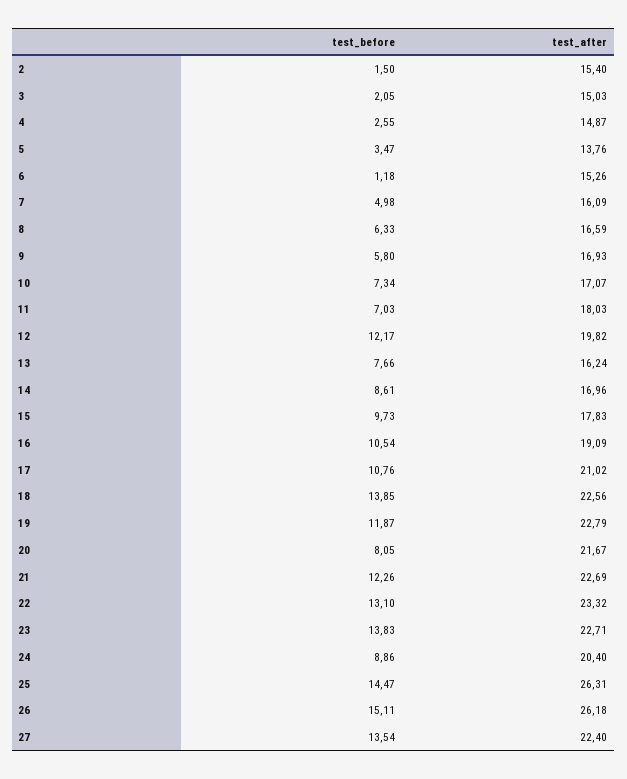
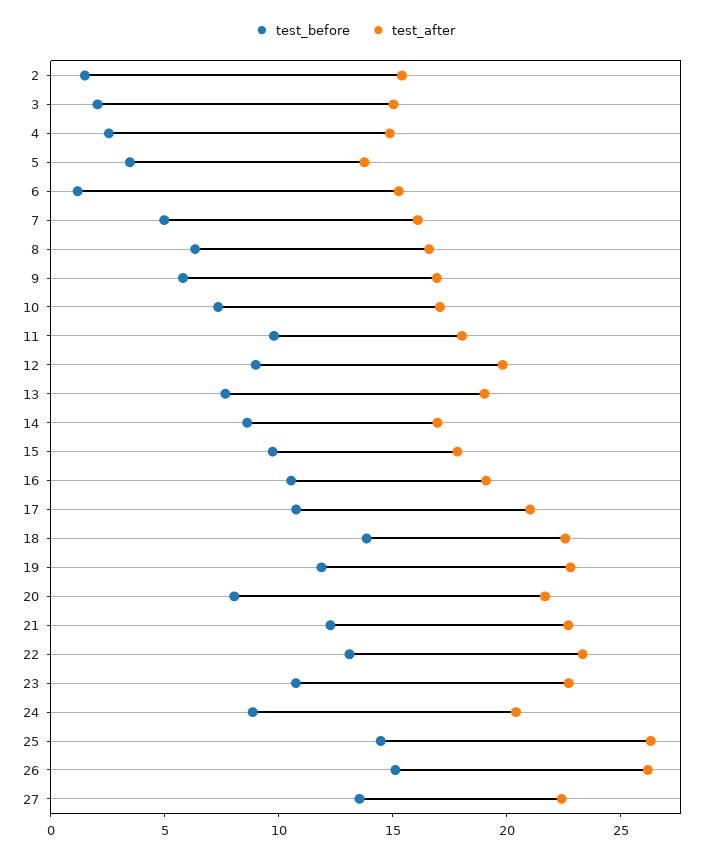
  {
    "test_before": {
      "2": 1.5,
      "3": 2.05,
      "4": 2.55,
      "5": 3.47,
      "6": 1.18,
      "7": 4.98,
      "8": 6.33,
      "9": 5.8,
      "10": 7.34,
-     "11": 7.03,
+     "11": 10,
-     "12": 12.17,
+     "12": 9,
      "13": 7.66,
      "14": 8.61,
      "15": 9.73,
      "16": 10.54,
      "17": 10.76,
      "18": 13.85,
      "19": 11.87,
      "20": 8.05,
      "21": 12.26,
      "22": 13.1,
-     "23": 13.83,
+     "23": 11,
      "24": 8.86,
      "25": 14.47,
      "26": 15.11,
      "27": 13.54
    },
    "test_after": {
      "2": 15.4,
      "3": 15.03,
      "4": 14.87,
      "5": 13.76,
      "6": 15.26,
      "7": 16.09,
      "8": 16.59,
      "9": 16.93,
      "10": 17.07,
      "11": 18.03,
      "12": 19.82,
-     "13": 16.24,
+     "13": 19,
      "14": 16.96,
      "15": 17.83,
      "16": 19.09,
      "17": 21.02,
      "18": 22.56,
      "19": 22.79,
      "20": 21.67,
      "21": 22.69,
      "22": 23.32,
      "23": 22.71,
      "24": 20.4,
      "25": 26.31,
      "26": 26.18,
      "27": 22.4
    }
  }

